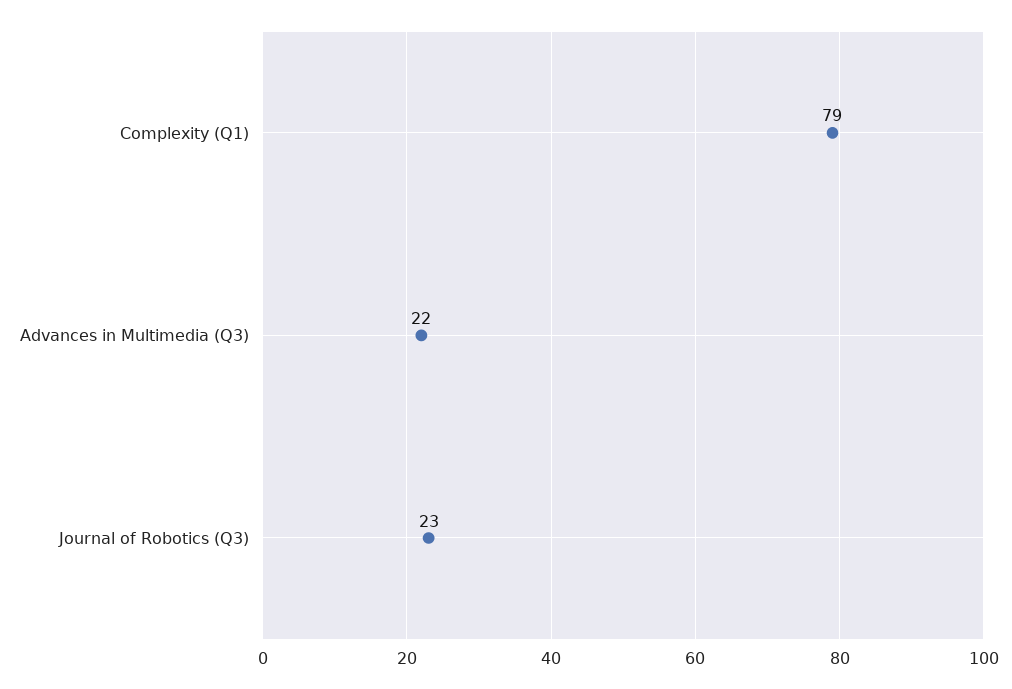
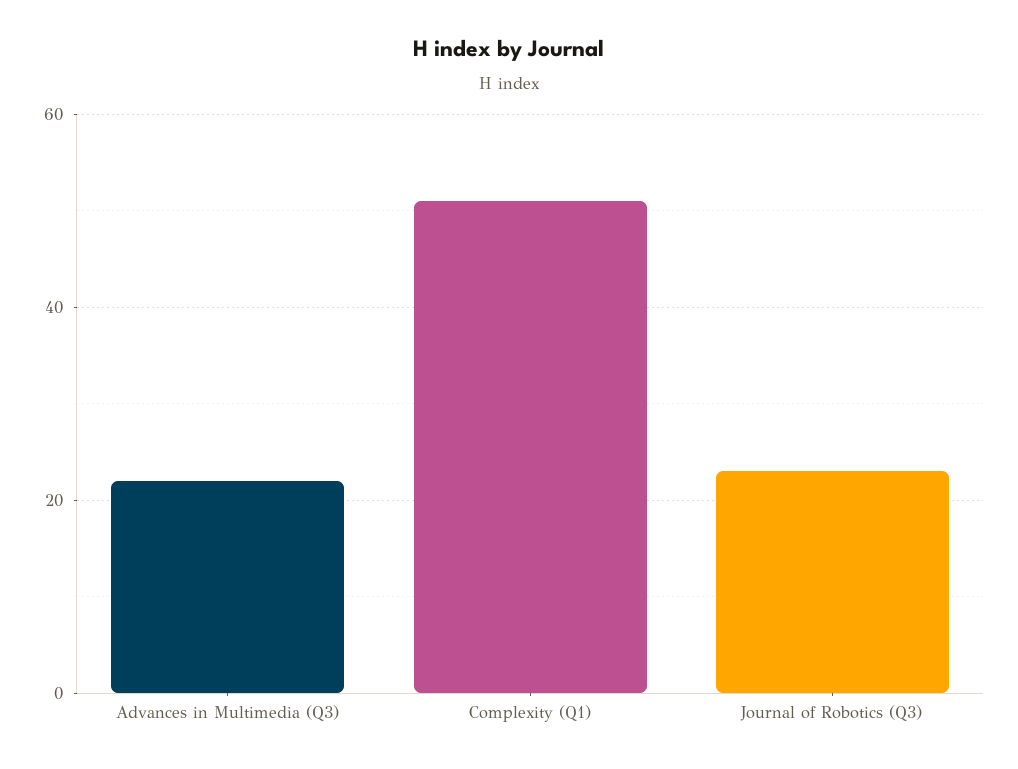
  {
-   "Complexity (Q1)": 79,
+   "Complexity (Q1)": 50,
    "Advances in Multimedia (Q3)": 22,
    "Journal of Robotics (Q3)": 23
  }

